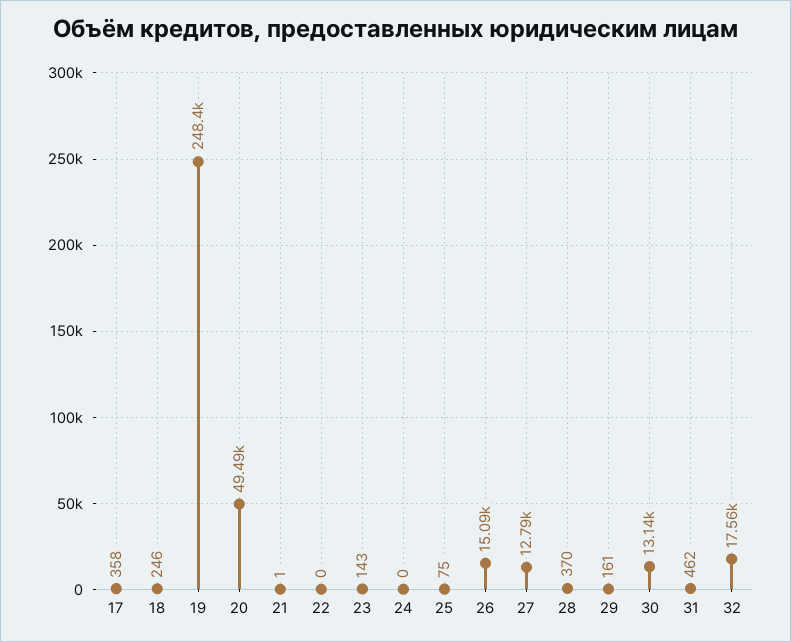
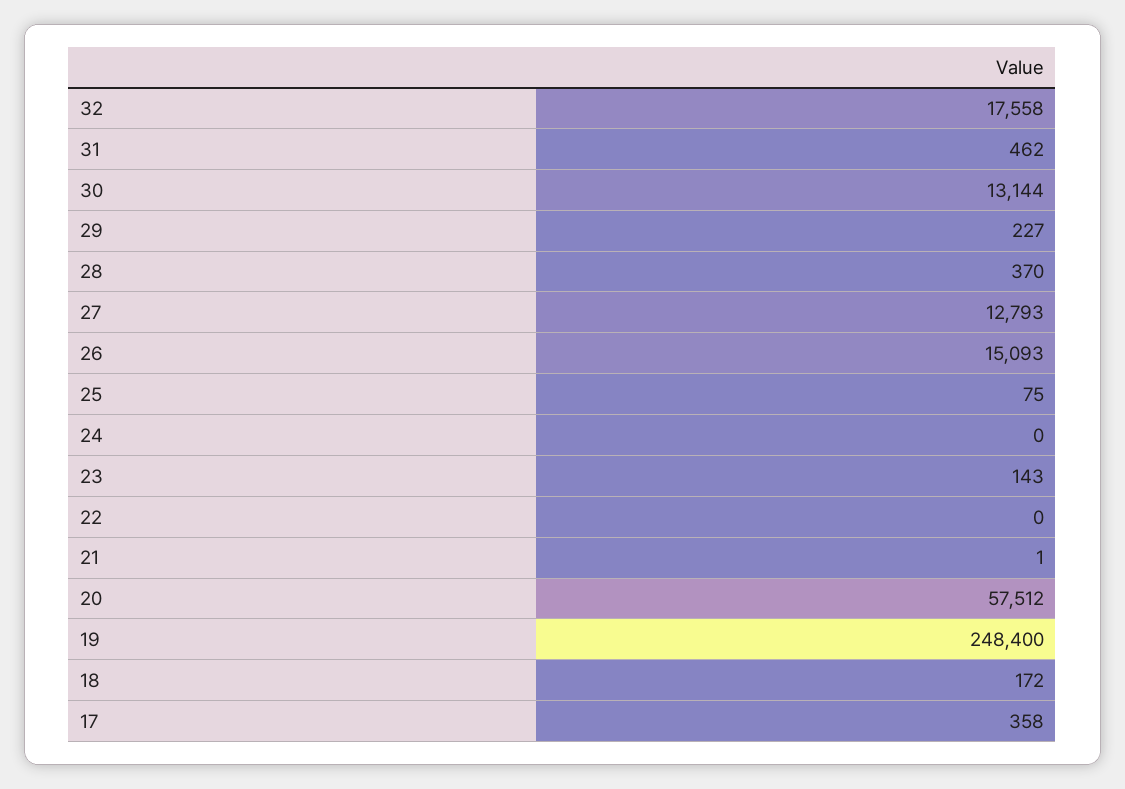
  {
    "17": 358,
-   "18": 246,
+   "18": 172,
    "19": 248400,
-   "20": 49490,
+   "20": 57512,
    "21": 1,
    "22": 0,
    "23": 143,
    "24": 0,
    "25": 75,
    "26": 15093,
    "27": 12793,
    "28": 370,
-   "29": 161,
+   "29": 227,
    "30": 13144,
    "31": 462,
    "32": 17558
  }

